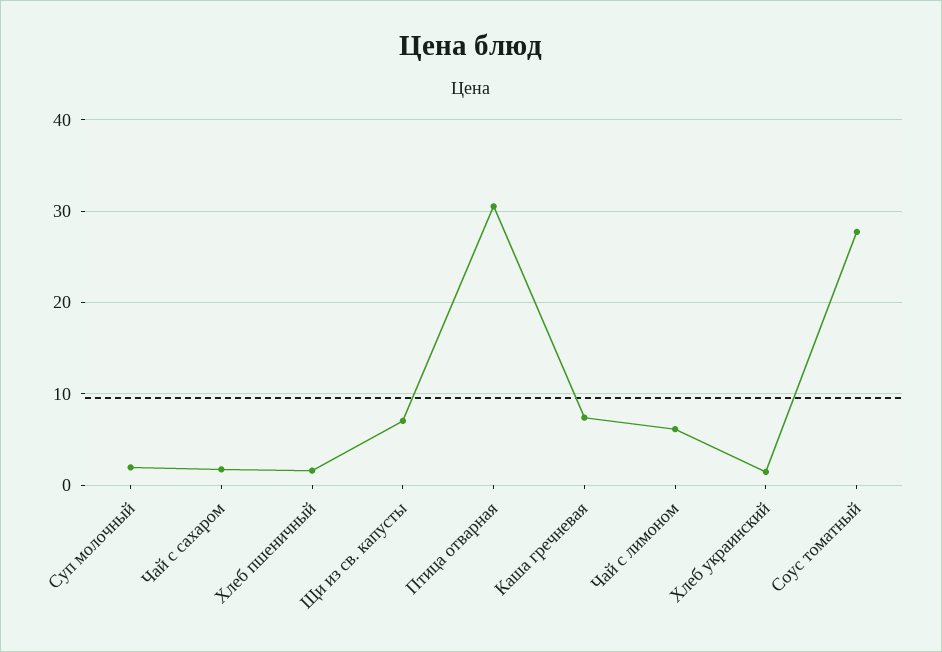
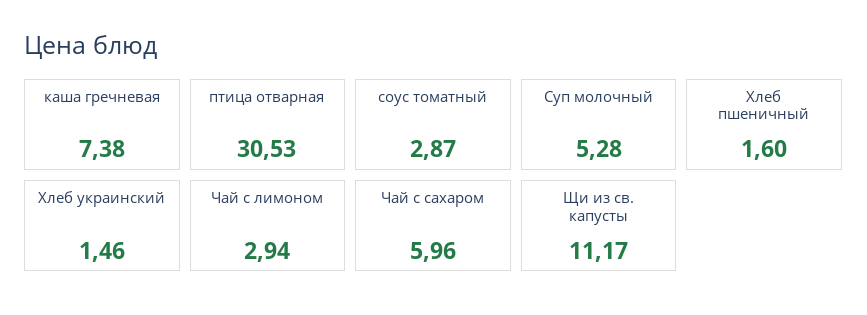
  {
-   "Суп молочный": 2,
+   "Суп молочный": 5.28,
-   "Чай с сахаром": 2,
+   "Чай с сахаром": 5.96,
    "Хлеб пшеничный": 1.6,
-   "Щи из св. капусты": 7,
+   "Щи из св. капусты": 11.17,
    "Птица отварная": 30.53,
    "Каша гречневая": 7.38,
-   "Чай с лимоном": 6,
+   "Чай с лимоном": 2.94,
    "Хлеб украинский": 1.46,
-   "Соус томатный": 28
+   "Соус томатный": 2.87
  }

